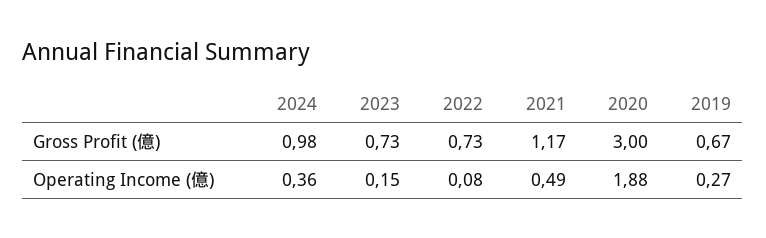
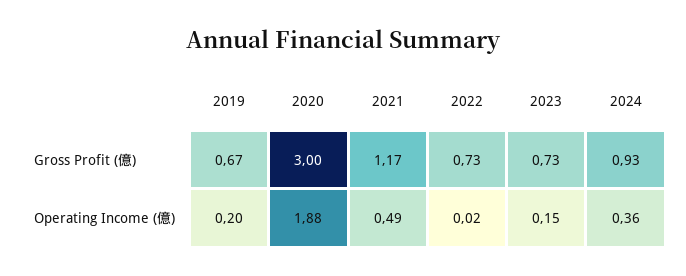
  {
    "2024": {
-     "Gross Profit (億)": 0.98,
+     "Gross Profit (億)": 0.93,
      "Operating Income (億)": 0.36
    },
    "2023": {
      "Gross Profit (億)": 0.73,
      "Operating Income (億)": 0.15
    },
    "2022": {
      "Gross Profit (億)": 0.73,
-     "Operating Income (億)": 0.08
+     "Operating Income (億)": 0.02
    },
    "2021": {
      "Gross Profit (億)": 1.17,
      "Operating Income (億)": 0.49
    },
    "2020": {
      "Gross Profit (億)": 3,
      "Operating Income (億)": 1.88
    },
    "2019": {
      "Gross Profit (億)": 0.67,
-     "Operating Income (億)": 0.27
+     "Operating Income (億)": 0.2
    }
  }

